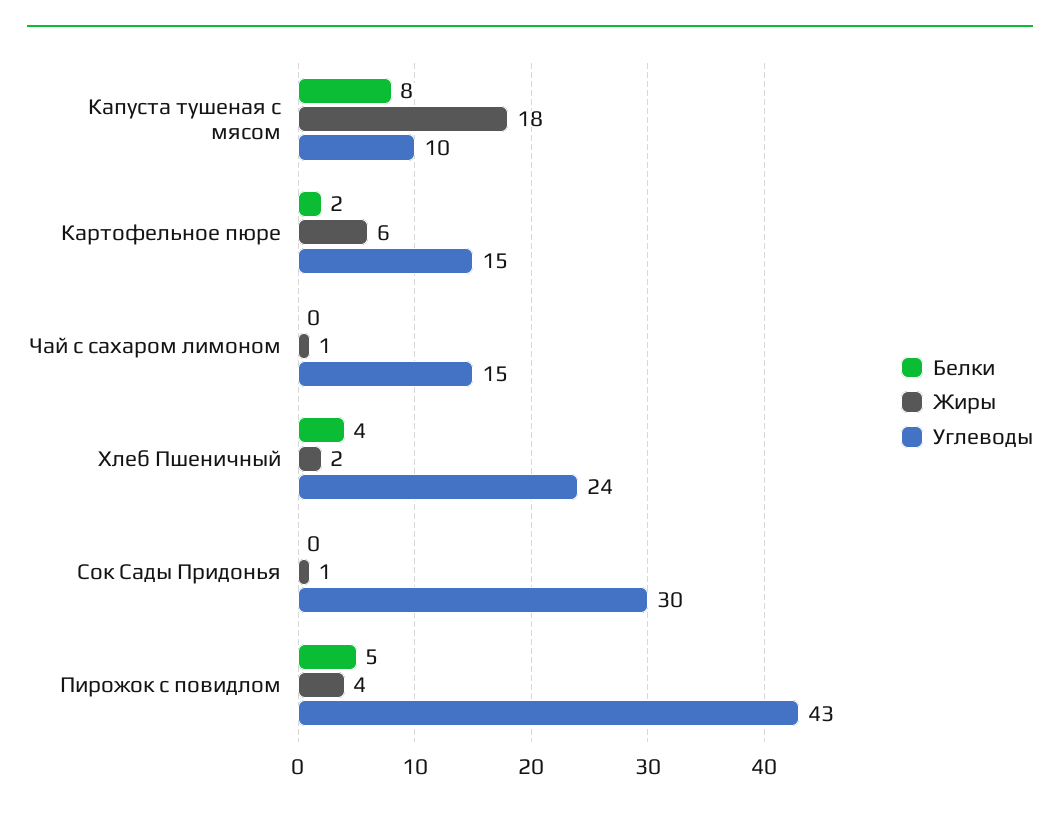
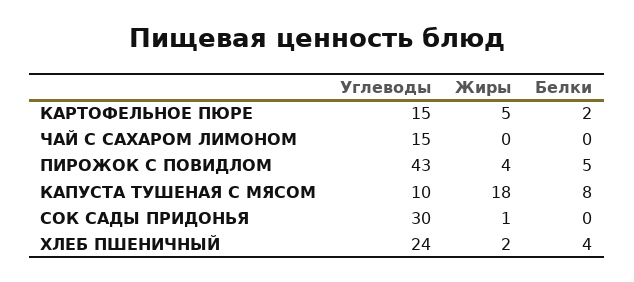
  {
    "Белки": {
      "Капуста тушеная с мясом": 8,
      "Картофельное пюре": 2,
      "Чай с сахаром лимоном": 0,
      "Хлеб Пшеничный": 4,
      "Сок Сады Придонья": 0,
      "Пирожок с повидлом": 5
    },
    "Жиры": {
      "Капуста тушеная с мясом": 18,
-     "Картофельное пюре": 6,
+     "Картофельное пюре": 5,
-     "Чай с сахаром лимоном": 1,
+     "Чай с сахаром лимоном": 0,
      "Хлеб Пшеничный": 2,
      "Сок Сады Придонья": 1,
      "Пирожок с повидлом": 4
    },
    "Углеводы": {
      "Капуста тушеная с мясом": 10,
      "Картофельное пюре": 15,
      "Чай с сахаром лимоном": 15,
      "Хлеб Пшеничный": 24,
      "Сок Сады Придонья": 30,
      "Пирожок с повидлом": 43
    }
  }

